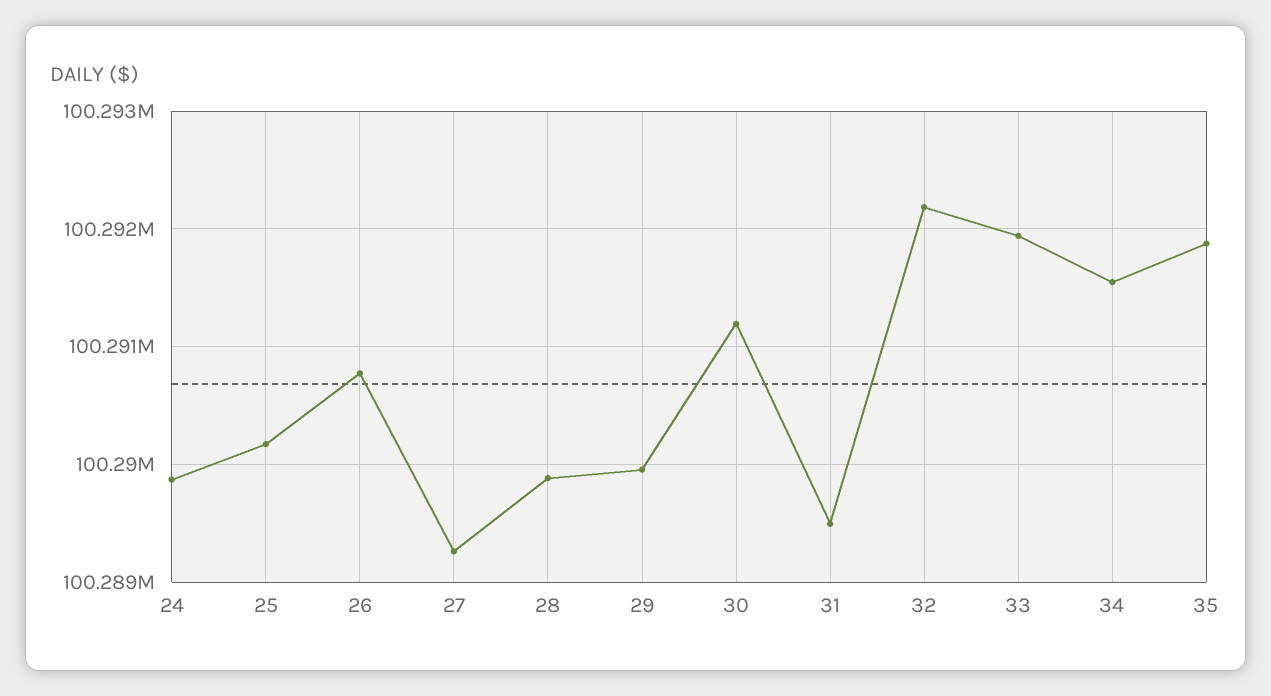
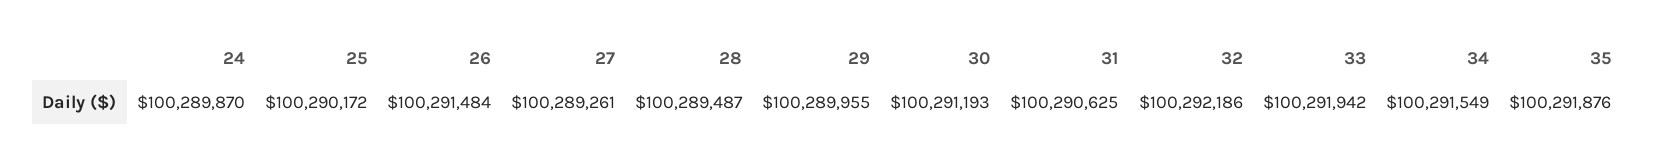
  {
    "24": 100289870,
    "25": 100290172,
-   "26": 100290800,
+   "26": 100291484,
    "27": 100289261,
-   "28": 100289900,
+   "28": 100289487,
    "29": 100289955,
    "30": 100291193,
-   "31": 100289500,
+   "31": 100290625,
    "32": 100292186,
    "33": 100291942,
    "34": 100291549,
    "35": 100291876
  }

